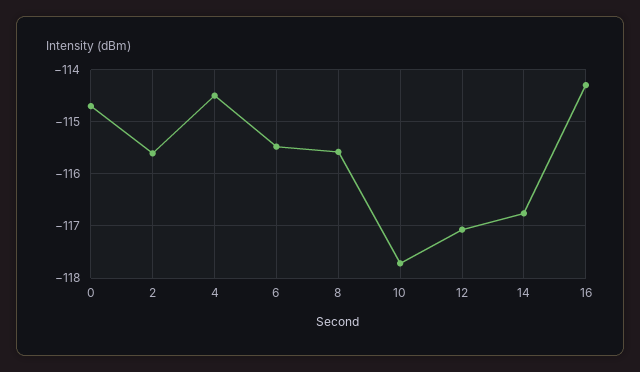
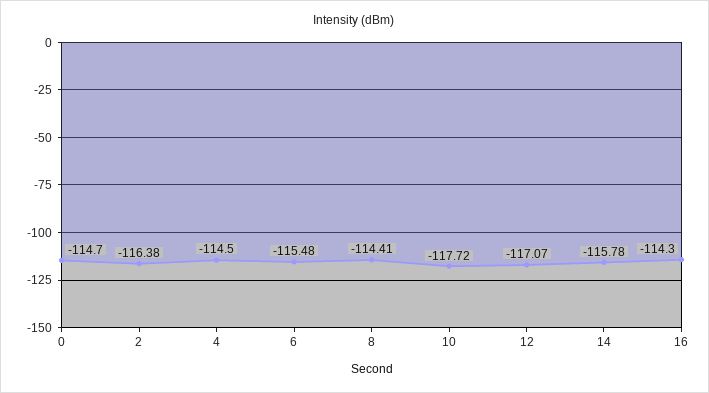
  {
    "0": -114.7,
-   "2": -115.6,
+   "2": -116.38,
    "4": -114.5,
    "6": -115.48,
-   "8": -115.6,
+   "8": -114.41,
    "10": -117.72,
    "12": -117.07,
-   "14": -116.8,
+   "14": -115.78,
    "16": -114.3
  }

